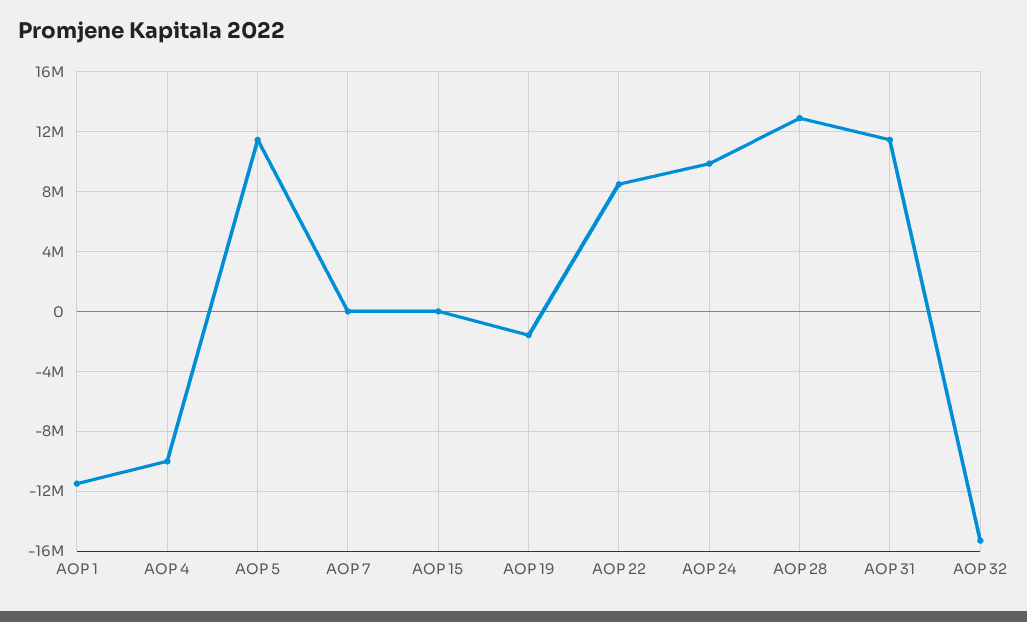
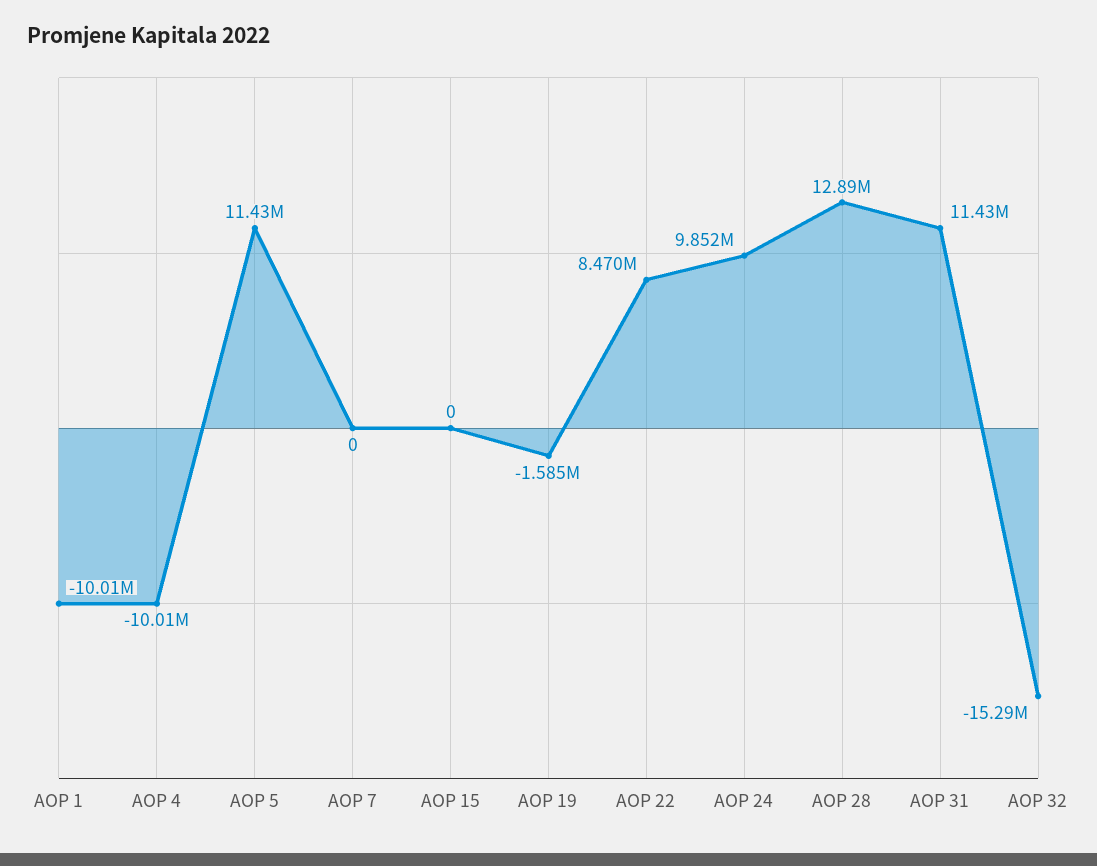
  {
-   "AOP 1": -11500000,
+   "AOP 1": -10010000,
    "AOP 4": -10010000,
    "AOP 5": 11430000,
    "AOP 7": 0,
    "AOP 15": 0,
    "AOP 19": -1585000,
    "AOP 22": 8470000,
    "AOP 24": 9852000,
    "AOP 28": 12890000,
    "AOP 31": 11430000,
    "AOP 32": -15290000
  }

